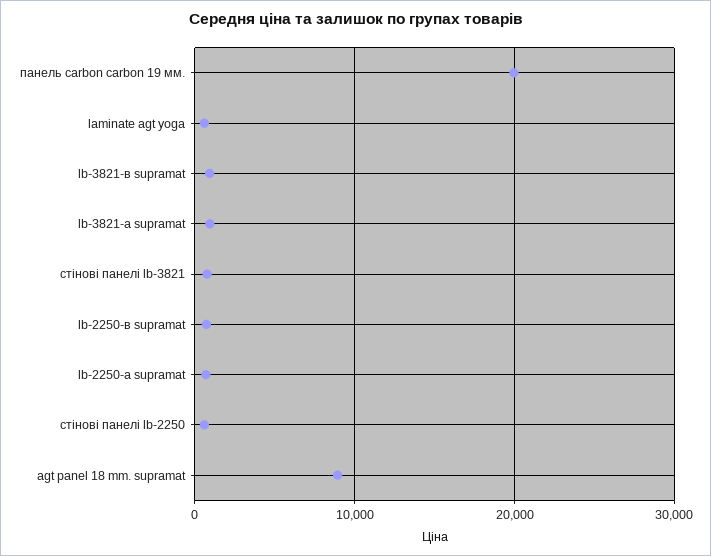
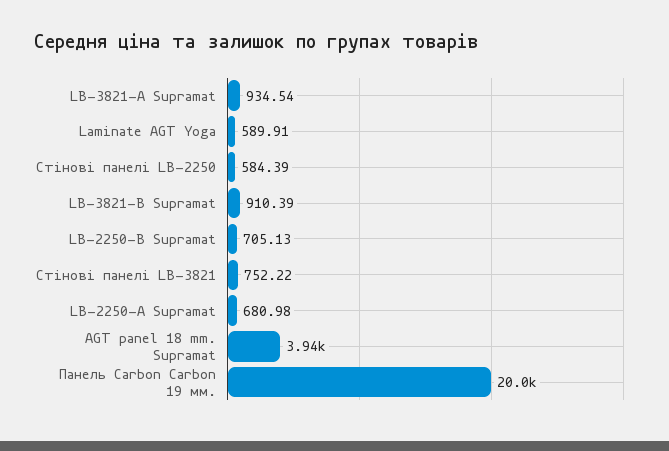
  {
    "панель carbon carbon 19 мм.": 20000,
    "laminate agt yoga": 589.91,
    "lb-3821-в supramat": 910.39,
    "lb-3821-а supramat": 934.54,
    "стінові панелі lb-3821": 752.22,
    "lb-2250-в supramat": 705.13,
    "lb-2250-а supramat": 680.98,
    "стінові панелі lb-2250": 584.39,
-   "agt panel 18 mm. supramat": 9000
+   "agt panel 18 mm. supramat": 3940
  }

